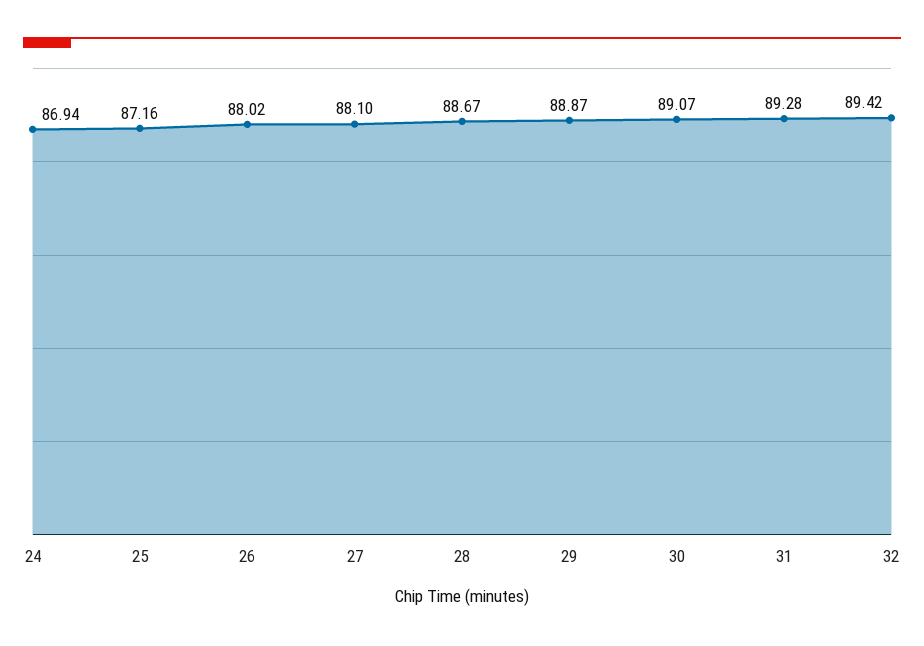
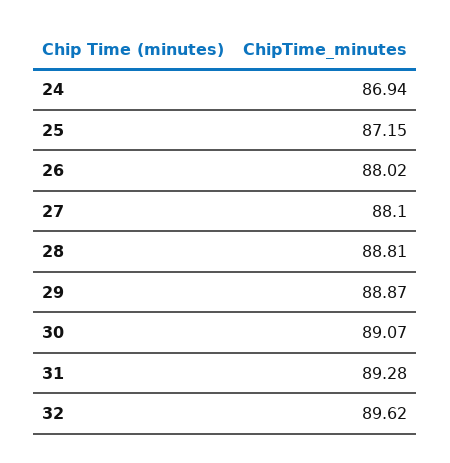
  {
    "24": 86.94,
-   "25": 87.16,
+   "25": 87.15,
    "26": 88.02,
    "27": 88.1,
-   "28": 88.67,
+   "28": 88.81,
    "29": 88.87,
    "30": 89.07,
    "31": 89.28,
-   "32": 89.42
+   "32": 89.62
  }

